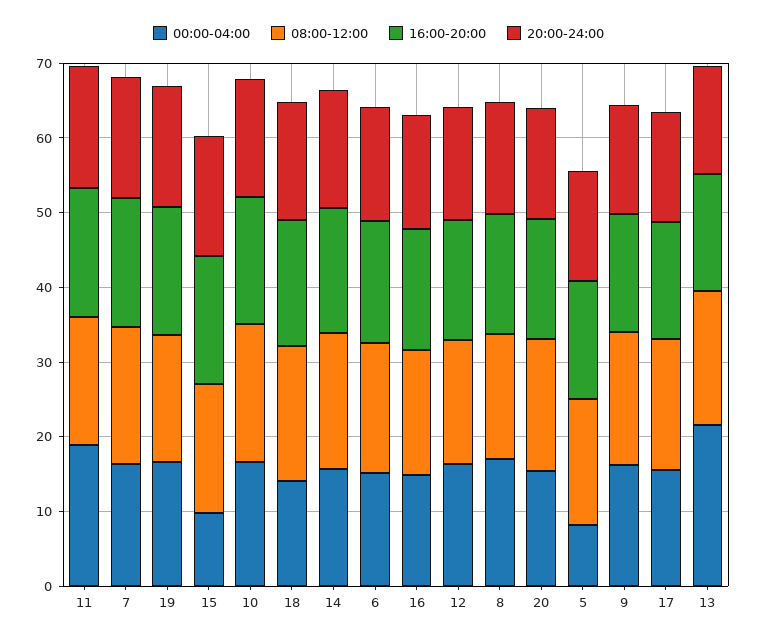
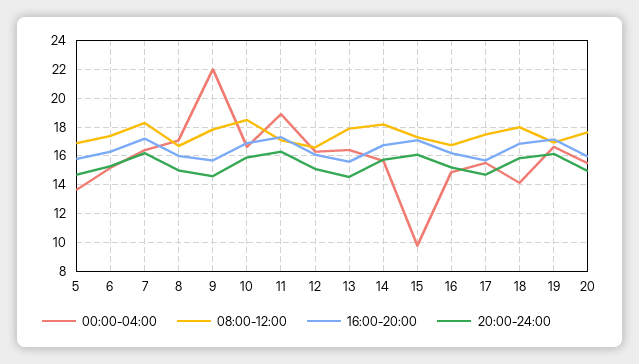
  {
    "00:00-04:00": {
      "11": 19,
      "7": 16.5,
      "19": 16.5,
      "15": 10,
      "10": 16.5,
      "18": 14,
      "14": 15.5,
      "6": 15,
      "16": 15,
      "12": 16.5,
      "8": 17,
      "20": 15.5,
-     "5": 8,
+     "5": 13.5,
-     "9": 16,
+     "9": 22,
      "17": 15.5,
-     "13": 22
+     "13": 16.5
    },
    "08:00-12:00": {
      "11": 17,
      "7": 18.5,
      "19": 17,
      "15": 17.5,
      "10": 18.5,
      "18": 18,
      "14": 18,
      "6": 17.5,
      "16": 17,
      "12": 16.5,
      "8": 16.5,
      "20": 17.5,
      "5": 17,
      "9": 18,
      "17": 17.5,
      "13": 18
    },
    "16:00-20:00": {
      "11": 17.5,
      "7": 17,
      "19": 17,
      "15": 17,
      "10": 17,
      "18": 17,
      "14": 17,
      "6": 16.5,
      "16": 16,
      "12": 16,
      "8": 16,
      "20": 16,
      "5": 16,
      "9": 15.5,
      "17": 15.5,
      "13": 15.5
    },
    "20:00-24:00": {
      "11": 16.5,
      "7": 16,
      "19": 16,
      "15": 16,
      "10": 16,
      "18": 16,
      "14": 16,
      "6": 15.5,
      "16": 15,
      "12": 15,
      "8": 15,
      "20": 15,
      "5": 14.5,
      "9": 14.5,
      "17": 14.5,
      "13": 14.5
    }
  }

